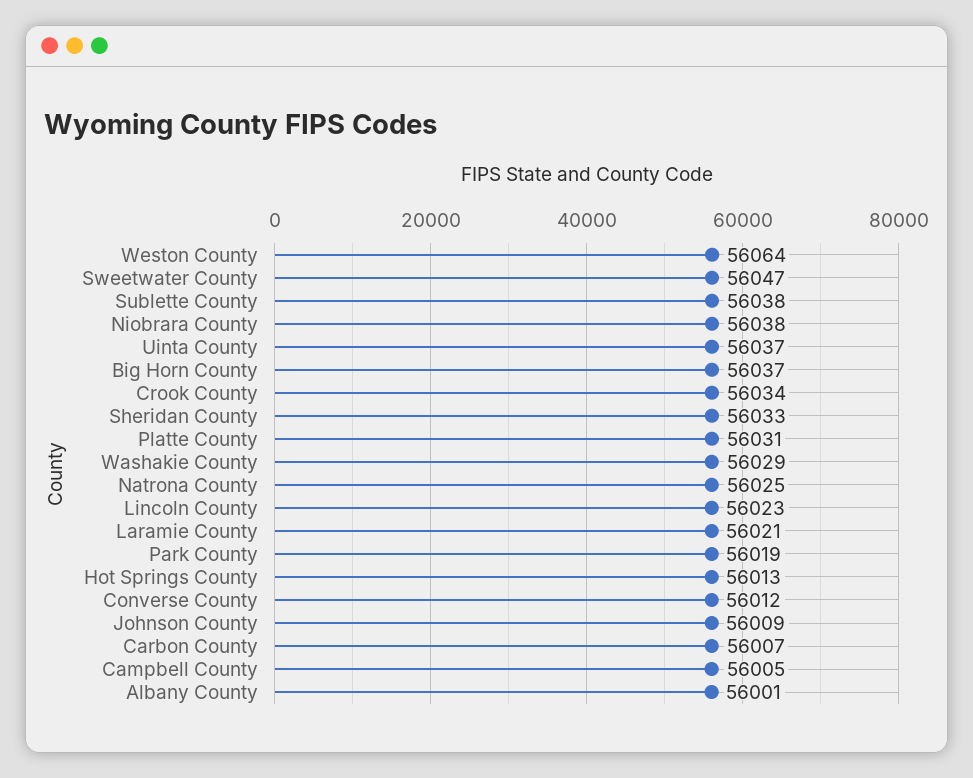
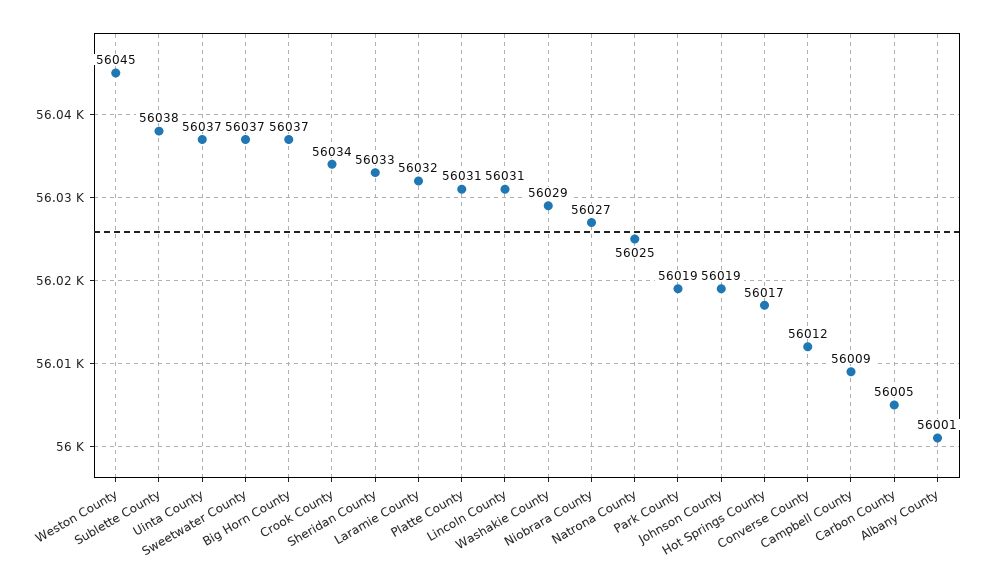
  {
-   "Weston County": 56064,
+   "Weston County": 56045,
-   "Sweetwater County": 56047,
+   "Sweetwater County": 56037,
    "Sublette County": 56038,
-   "Niobrara County": 56038,
+   "Niobrara County": 56027,
    "Uinta County": 56037,
    "Big Horn County": 56037,
    "Crook County": 56034,
    "Sheridan County": 56033,
    "Platte County": 56031,
    "Washakie County": 56029,
    "Natrona County": 56025,
-   "Lincoln County": 56023,
+   "Lincoln County": 56031,
-   "Laramie County": 56021,
+   "Laramie County": 56032,
    "Park County": 56019,
-   "Hot Springs County": 56013,
+   "Hot Springs County": 56017,
    "Converse County": 56012,
-   "Johnson County": 56009,
+   "Johnson County": 56019,
-   "Carbon County": 56007,
+   "Carbon County": 56005,
-   "Campbell County": 56005,
+   "Campbell County": 56009,
    "Albany County": 56001
  }

